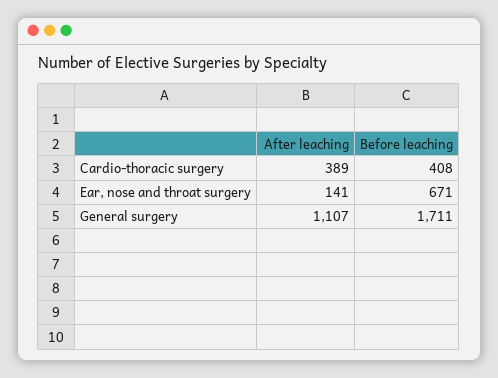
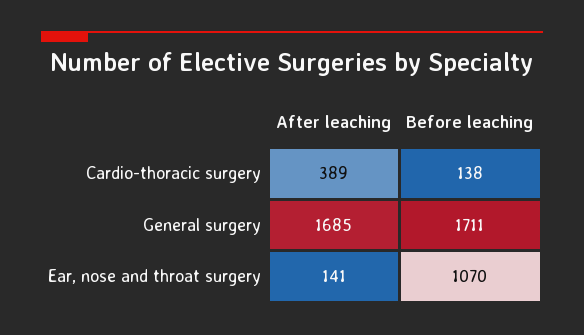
  {
    "After leaching": {
      "Cardio-thoracic surgery": 389,
      "Ear, nose and throat surgery": 141,
-     "General surgery": 1107
+     "General surgery": 1685
    },
    "Before leaching": {
-     "Cardio-thoracic surgery": 408,
+     "Cardio-thoracic surgery": 138,
-     "Ear, nose and throat surgery": 671,
+     "Ear, nose and throat surgery": 1070,
      "General surgery": 1711
    }
  }

